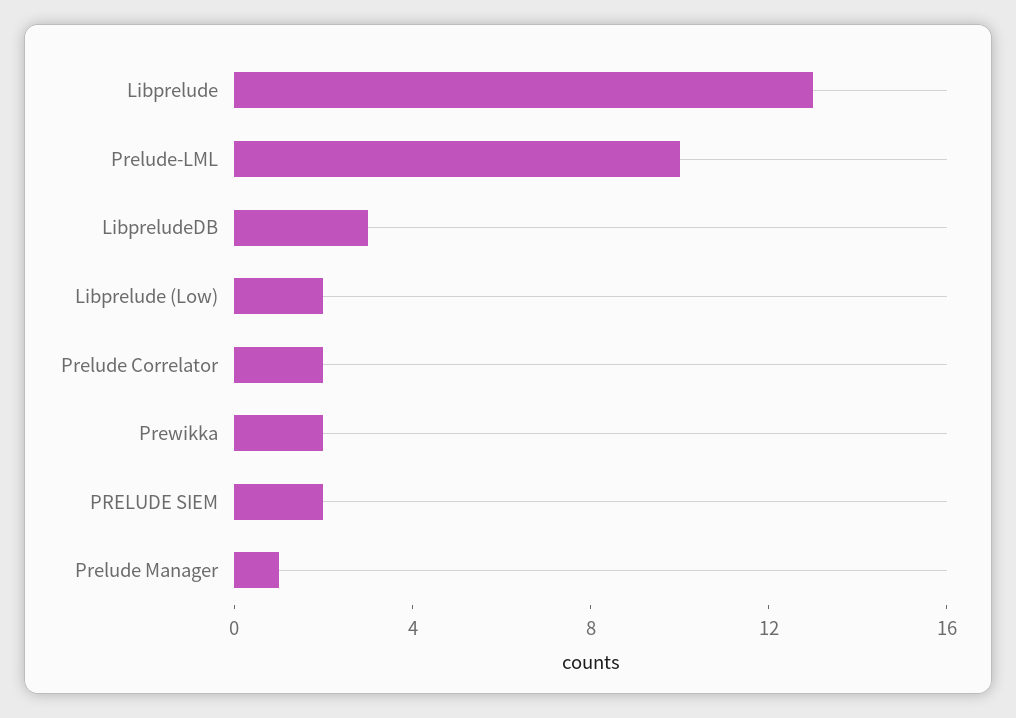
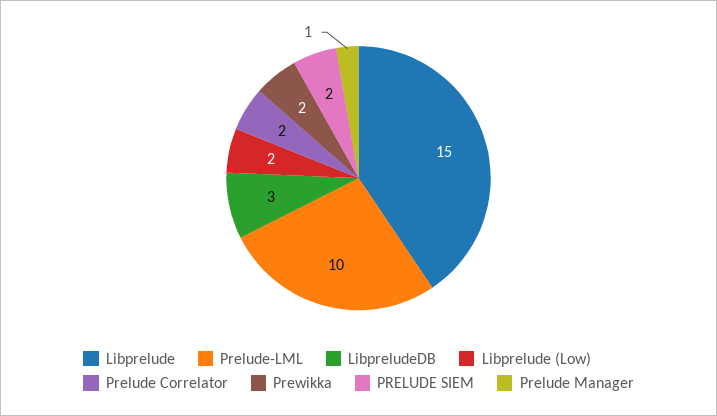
  {
-   "Libprelude": 13,
+   "Libprelude": 15,
    "Prelude-LML": 10,
    "LibpreludeDB": 3,
    "Libprelude (Low)": 2,
    "Prelude Correlator": 2,
    "Prewikka": 2,
    "PRELUDE SIEM": 2,
    "Prelude Manager": 1
  }

